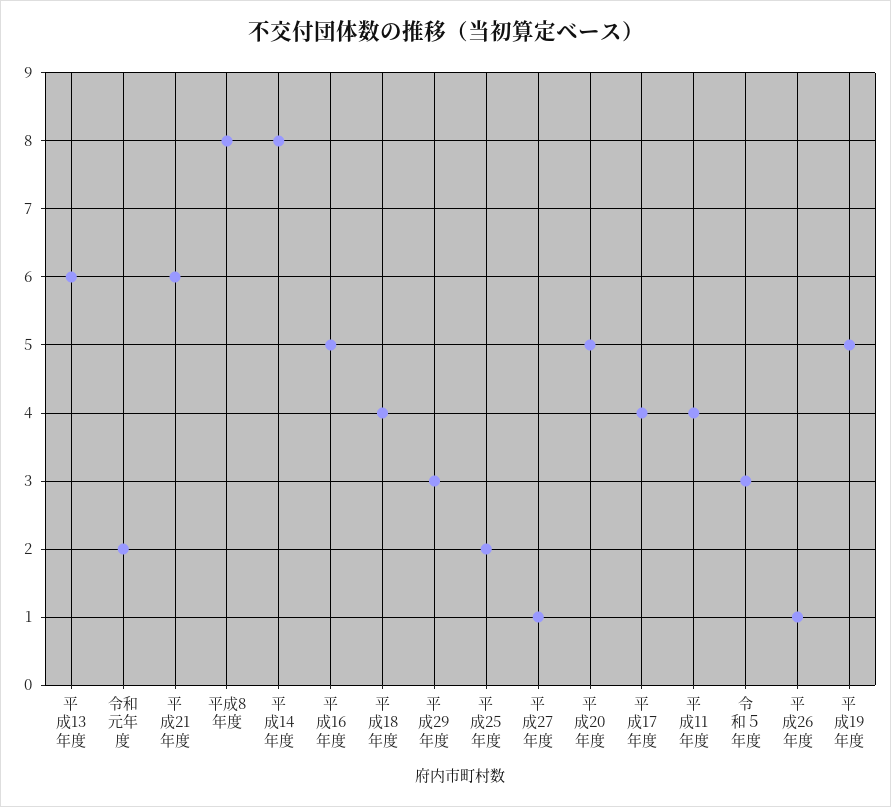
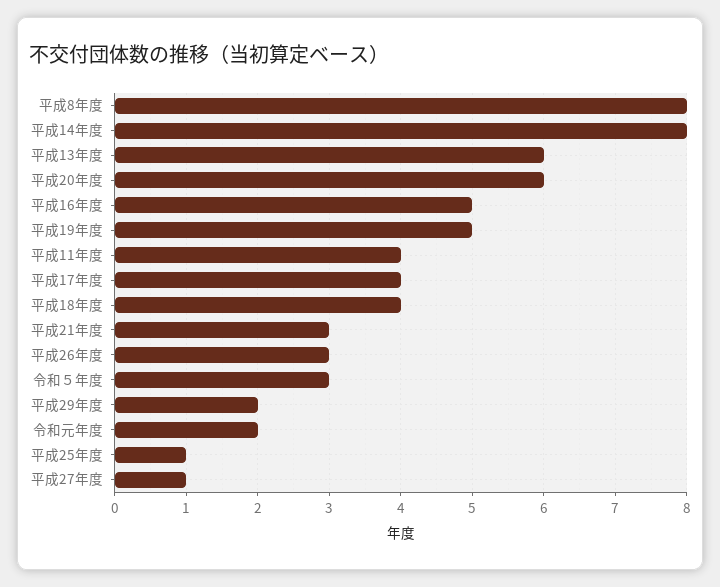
  {
    "平成13年度": 6,
    "令和元年度": 2,
-   "平成21年度": 6,
+   "平成21年度": 3,
    "平成8年度": 8,
    "平成14年度": 8,
    "平成16年度": 5,
    "平成18年度": 4,
-   "平成29年度": 3,
+   "平成29年度": 2,
-   "平成25年度": 2,
+   "平成25年度": 1,
    "平成27年度": 1,
-   "平成20年度": 5,
+   "平成20年度": 6,
    "平成17年度": 4,
    "平成11年度": 4,
    "令和５年度": 3,
-   "平成26年度": 1,
+   "平成26年度": 3,
    "平成19年度": 5
  }

